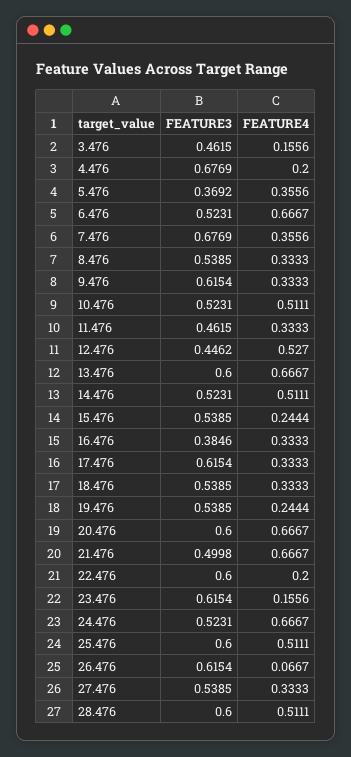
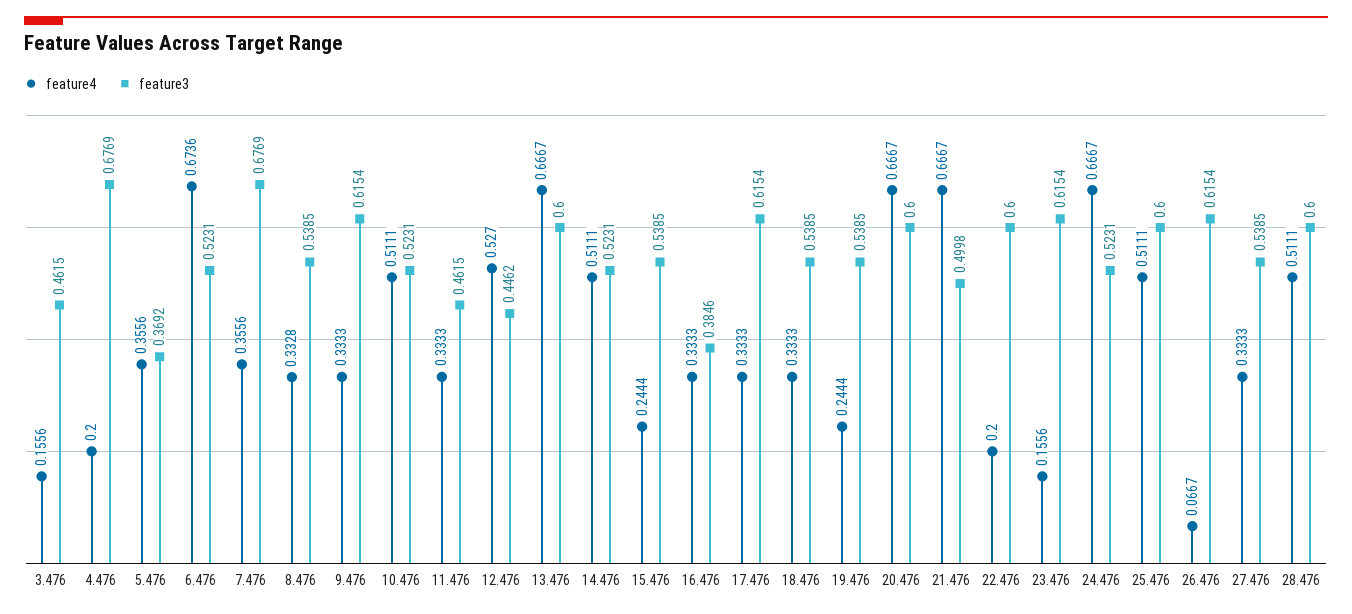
  {
    "FEATURE3": {
      "3.476": 0.4615,
      "4.476": 0.6769,
      "5.476": 0.3692,
      "6.476": 0.5231,
      "7.476": 0.6769,
      "8.476": 0.5385,
      "9.476": 0.6154,
      "10.476": 0.5231,
      "11.476": 0.4615,
      "12.476": 0.4462,
      "13.476": 0.6,
      "14.476": 0.5231,
      "15.476": 0.5385,
      "16.476": 0.3846,
      "17.476": 0.6154,
      "18.476": 0.5385,
      "19.476": 0.5385,
      "20.476": 0.6,
      "21.476": 0.4998,
      "22.476": 0.6,
      "23.476": 0.6154,
      "24.476": 0.5231,
      "25.476": 0.6,
      "26.476": 0.6154,
      "27.476": 0.5385,
      "28.476": 0.6
    },
    "FEATURE4": {
      "3.476": 0.1556,
      "4.476": 0.2,
      "5.476": 0.3556,
-     "6.476": 0.6667,
+     "6.476": 0.6736,
      "7.476": 0.3556,
-     "8.476": 0.3333,
+     "8.476": 0.3328,
      "9.476": 0.3333,
      "10.476": 0.5111,
      "11.476": 0.3333,
      "12.476": 0.527,
      "13.476": 0.6667,
      "14.476": 0.5111,
      "15.476": 0.2444,
      "16.476": 0.3333,
      "17.476": 0.3333,
      "18.476": 0.3333,
      "19.476": 0.2444,
      "20.476": 0.6667,
      "21.476": 0.6667,
      "22.476": 0.2,
      "23.476": 0.1556,
      "24.476": 0.6667,
      "25.476": 0.5111,
      "26.476": 0.0667,
      "27.476": 0.3333,
      "28.476": 0.5111
    }
  }

